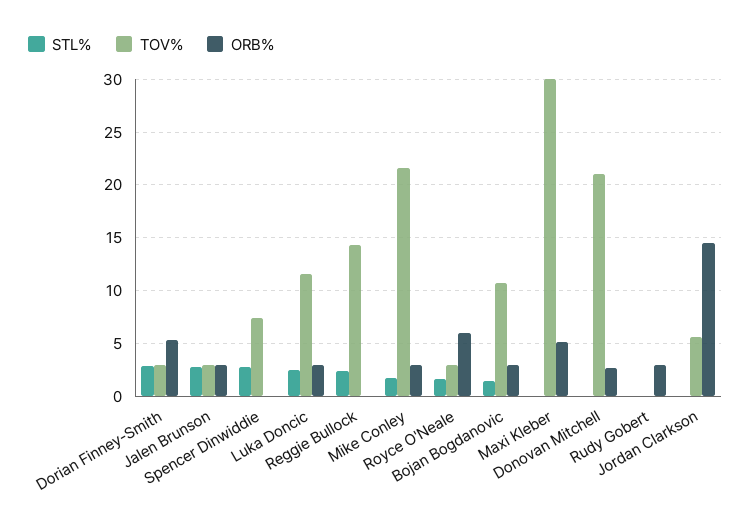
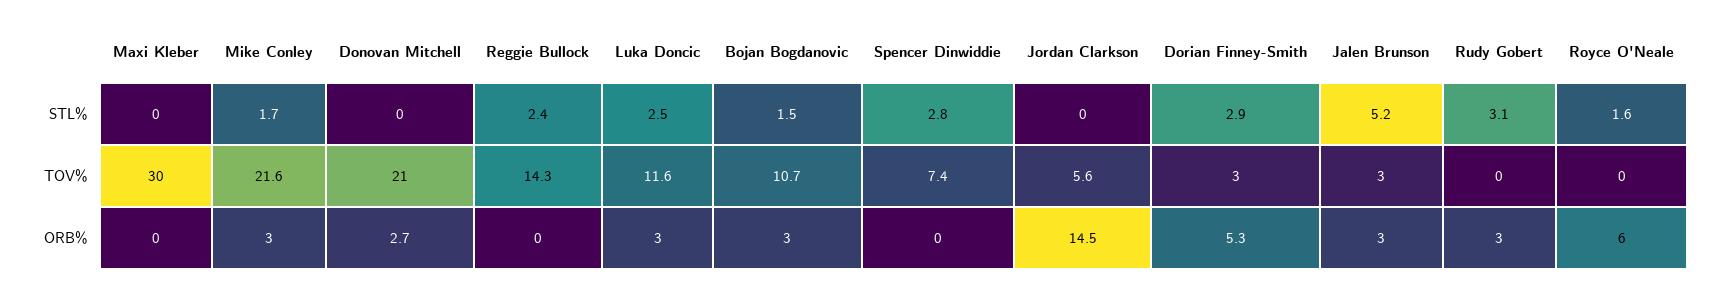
  {
    "STL%": {
      "Dorian Finney-Smith": 2.9,
-     "Jalen Brunson": 3,
+     "Jalen Brunson": 5.2,
      "Spencer Dinwiddie": 2.8,
      "Luka Doncic": 2.5,
      "Reggie Bullock": 2.4,
      "Mike Conley": 1.7,
      "Royce O'Neale": 1.6,
      "Bojan Bogdanovic": 1.5,
      "Maxi Kleber": 0,
      "Donovan Mitchell": 0,
-     "Rudy Gobert": 0,
+     "Rudy Gobert": 3.1,
      "Jordan Clarkson": 0
    },
    "TOV%": {
      "Dorian Finney-Smith": 3,
      "Jalen Brunson": 3,
      "Spencer Dinwiddie": 7.4,
      "Luka Doncic": 11.6,
      "Reggie Bullock": 14.3,
      "Mike Conley": 21.6,
-     "Royce O'Neale": 3,
+     "Royce O'Neale": 0,
      "Bojan Bogdanovic": 10.7,
      "Maxi Kleber": 30,
      "Donovan Mitchell": 21,
      "Rudy Gobert": 0,
      "Jordan Clarkson": 5.6
    },
    "ORB%": {
      "Dorian Finney-Smith": 5.3,
      "Jalen Brunson": 3,
      "Spencer Dinwiddie": 0,
      "Luka Doncic": 3,
      "Reggie Bullock": 0,
      "Mike Conley": 3,
      "Royce O'Neale": 6,
      "Bojan Bogdanovic": 3,
-     "Maxi Kleber": 5,
+     "Maxi Kleber": 0,
      "Donovan Mitchell": 2.7,
      "Rudy Gobert": 3,
      "Jordan Clarkson": 14.5
    }
  }

